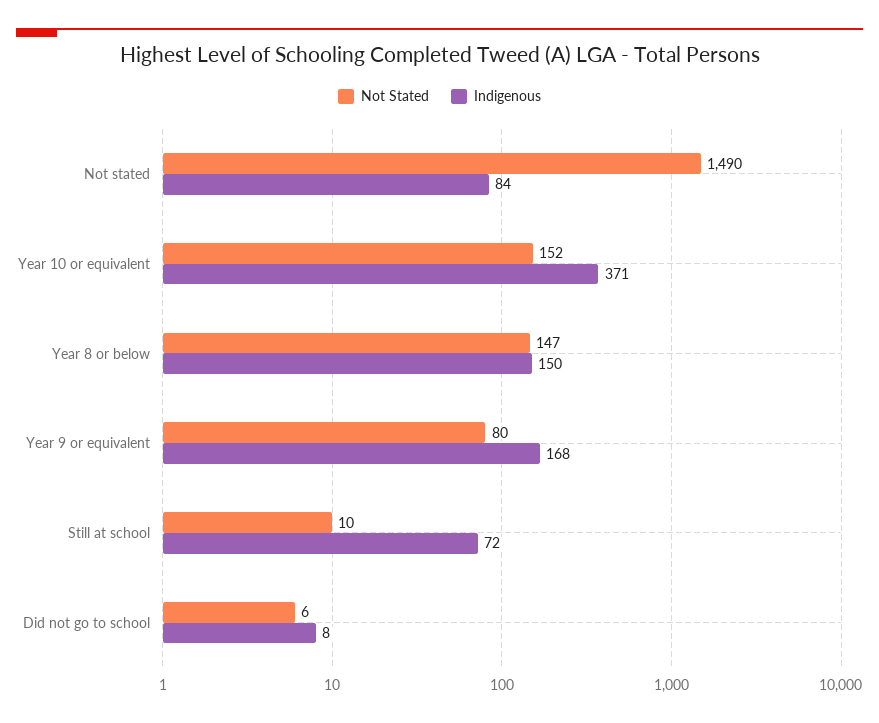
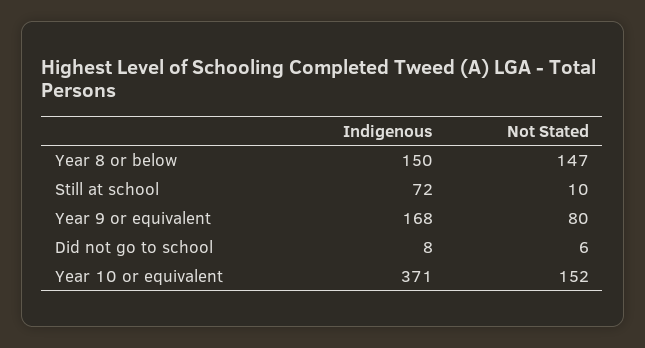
  {
    "Not Stated": {
-     "Not stated": 1490,
      "Year 10 or equivalent": 152,
      "Year 8 or below": 147,
      "Year 9 or equivalent": 80,
      "Still at school": 10,
      "Did not go to school": 6
    },
    "Indigenous": {
-     "Not stated": 84,
      "Year 10 or equivalent": 371,
      "Year 8 or below": 150,
      "Year 9 or equivalent": 168,
      "Still at school": 72,
      "Did not go to school": 8
    }
  }

